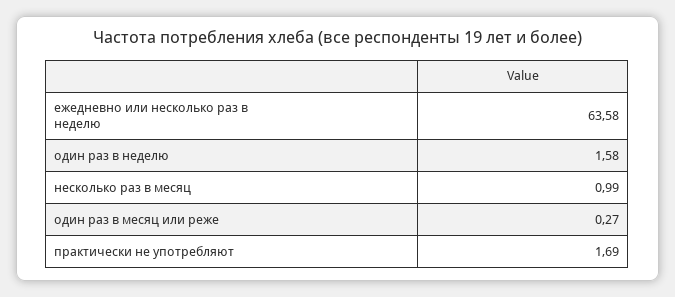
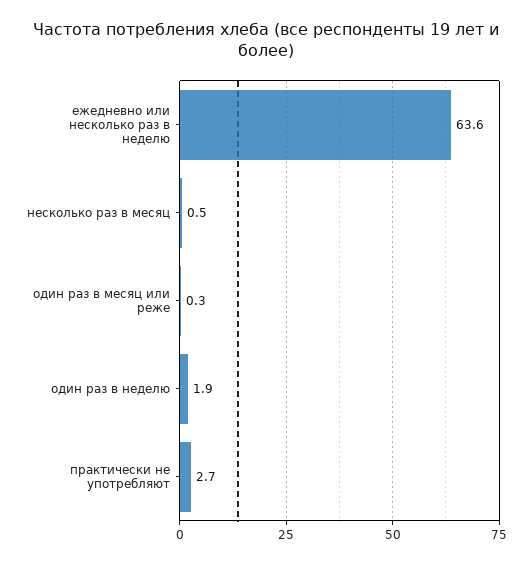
  {
    "ежедневно или несколько раз в неделю": 63.58,
-   "один раз в неделю": 1.58,
+   "один раз в неделю": 1.9,
-   "несколько раз в месяц": 0.99,
+   "несколько раз в месяц": 0.5,
    "один раз в месяц или реже": 0.27,
-   "практически не употребляют": 1.69
+   "практически не употребляют": 2.7
  }

